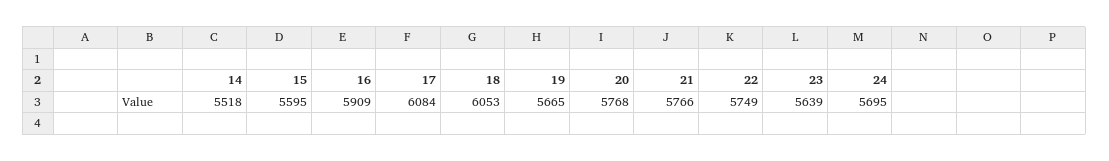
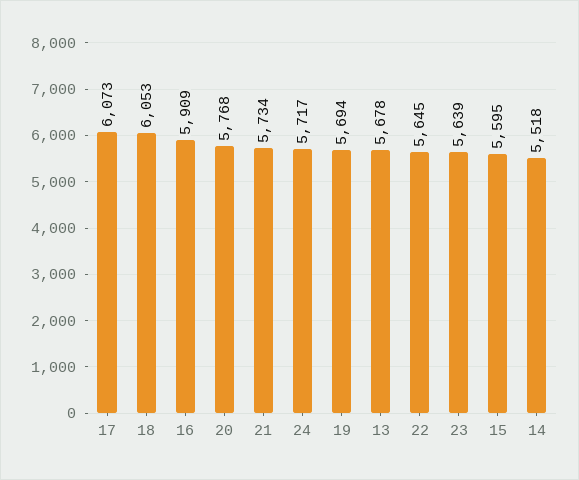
  {
    "14": 5518,
    "15": 5595,
    "16": 5909,
-   "17": 6084,
+   "17": 6073,
    "18": 6053,
-   "19": 5665,
+   "19": 5694,
    "20": 5768,
-   "21": 5766,
+   "21": 5734,
-   "22": 5749,
+   "22": 5645,
    "23": 5639,
-   "24": 5695
+   "24": 5717,
+   "13": 5678
  }

